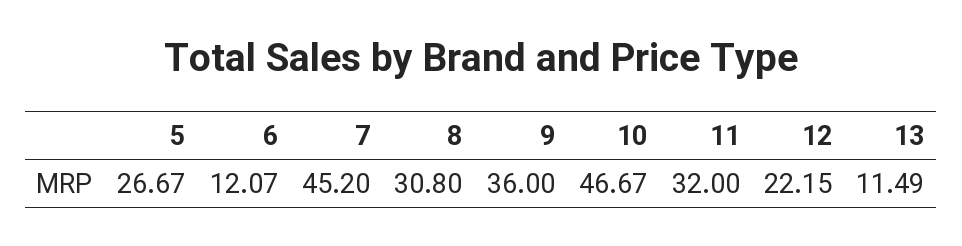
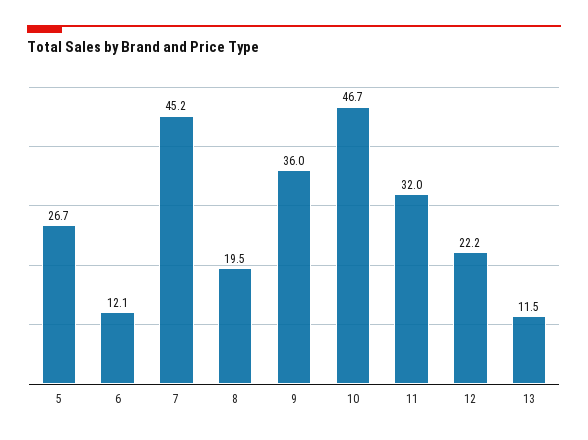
  {
    "5": 26.67,
    "6": 12.07,
    "7": 45.2,
-   "8": 30.8,
+   "8": 19.5,
    "9": 36,
    "10": 46.67,
    "11": 32,
    "12": 22.15,
    "13": 11.49
  }

